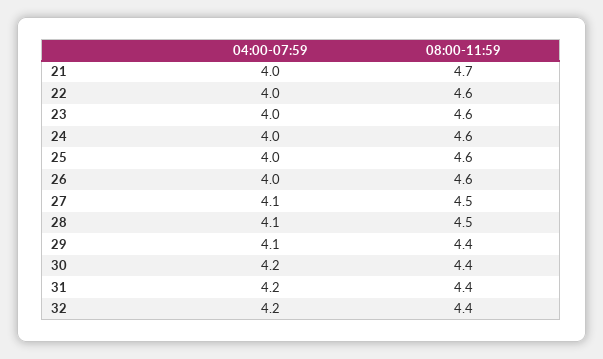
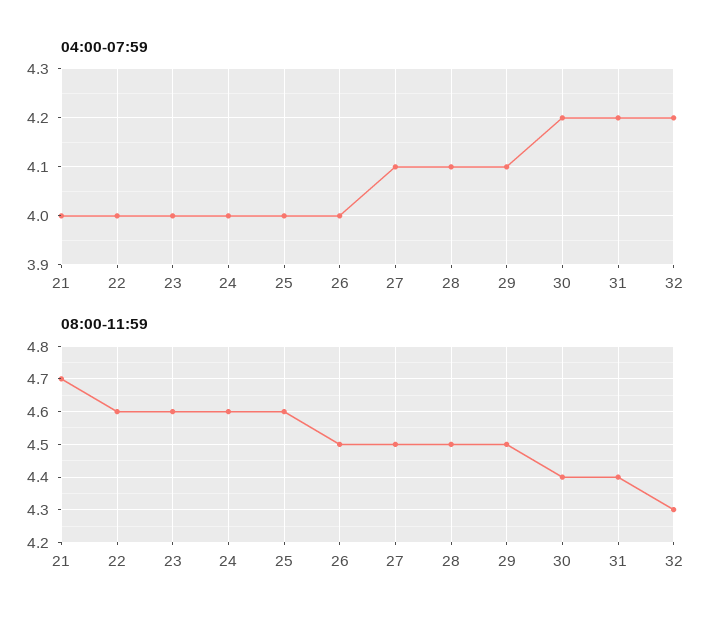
  {
    "04:00-07:59": {
      "21": 4,
      "22": 4,
      "23": 4,
      "24": 4,
      "25": 4,
      "26": 4,
      "27": 4.1,
      "28": 4.1,
      "29": 4.1,
      "30": 4.2,
      "31": 4.2,
      "32": 4.2
    },
    "08:00-11:59": {
      "21": 4.7,
      "22": 4.6,
      "23": 4.6,
      "24": 4.6,
      "25": 4.6,
-     "26": 4.6,
+     "26": 4.5,
      "27": 4.5,
      "28": 4.5,
-     "29": 4.4,
+     "29": 4.5,
      "30": 4.4,
      "31": 4.4,
-     "32": 4.4
+     "32": 4.3
    }
  }

